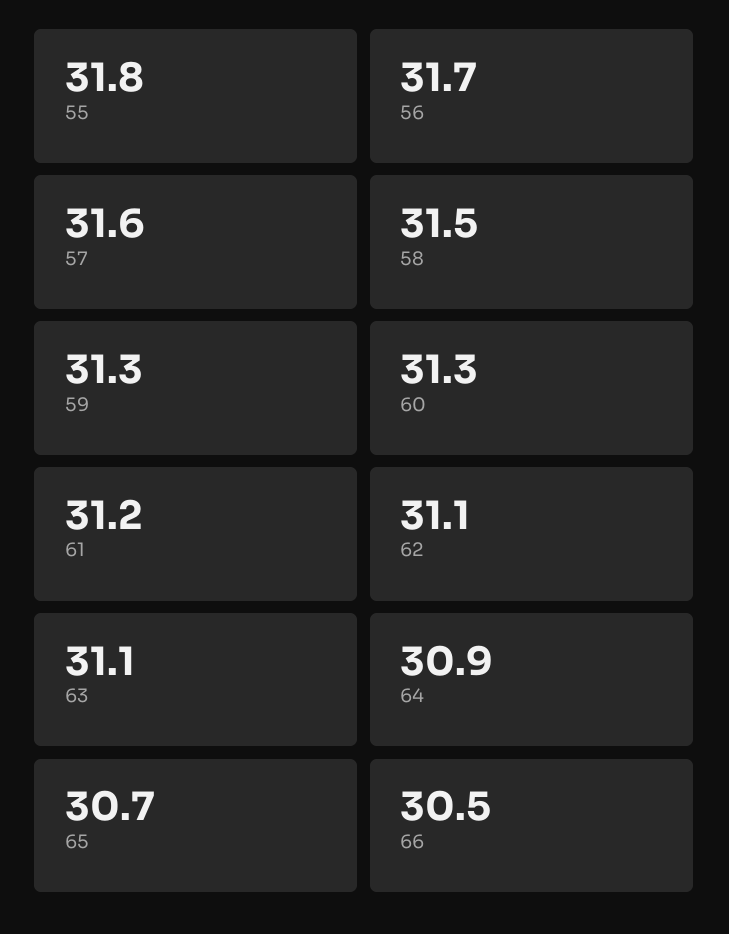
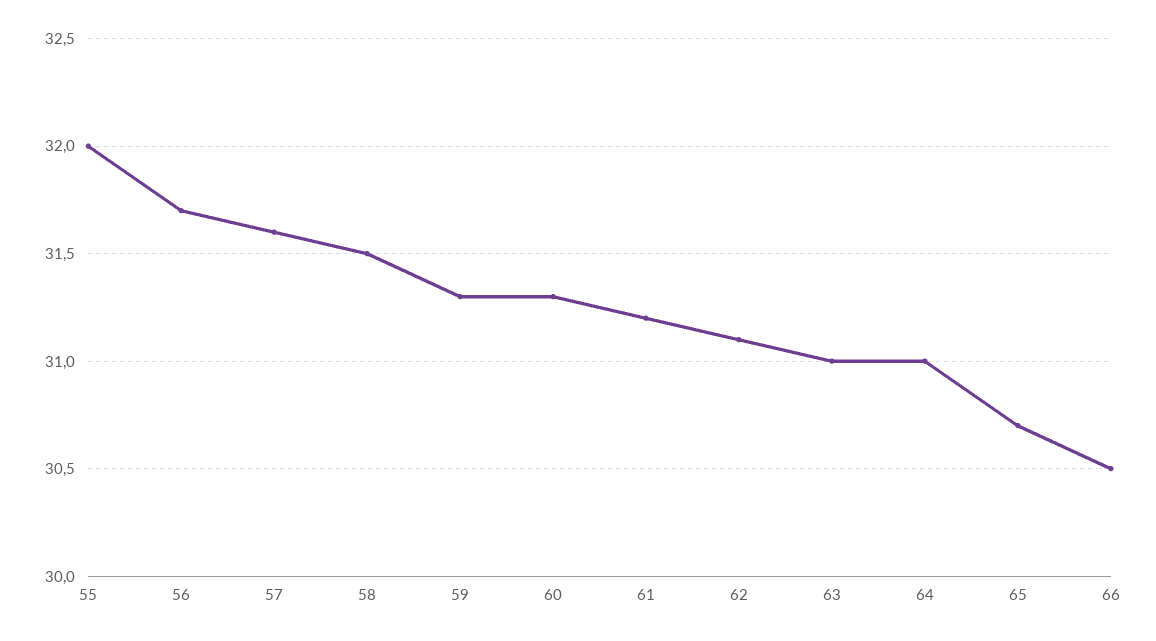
  {
-   "55": 31.8,
+   "55": 32,
    "56": 31.7,
    "57": 31.6,
    "58": 31.5,
    "59": 31.3,
    "60": 31.3,
    "61": 31.2,
    "62": 31.1,
-   "63": 31.1,
+   "63": 31,
-   "64": 30.9,
+   "64": 31,
    "65": 30.7,
    "66": 30.5
  }

